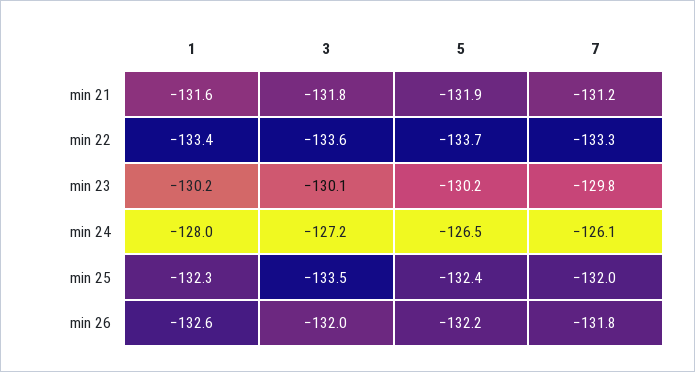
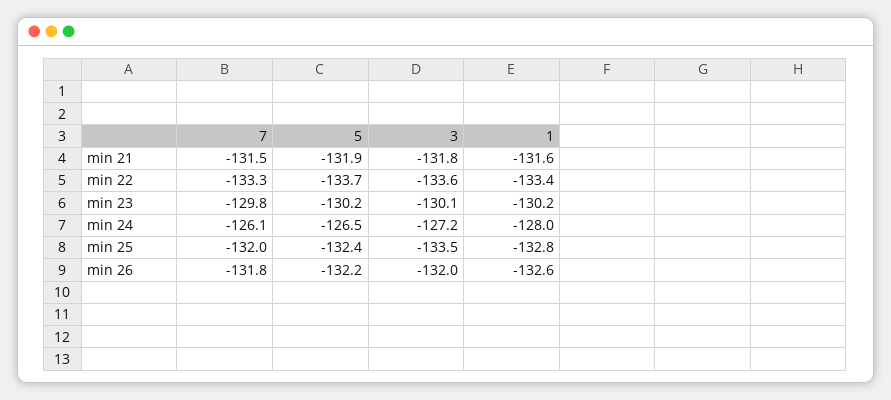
  {
    "1": {
      "min 21": -131.6,
      "min 22": -133.4,
      "min 23": -130.2,
      "min 24": -128,
-     "min 25": -132.3,
+     "min 25": -132.8,
      "min 26": -132.6
    },
    "3": {
      "min 21": -131.8,
      "min 22": -133.6,
      "min 23": -130.1,
      "min 24": -127.2,
      "min 25": -133.5,
      "min 26": -132
    },
    "5": {
      "min 21": -131.9,
      "min 22": -133.7,
      "min 23": -130.2,
      "min 24": -126.5,
      "min 25": -132.4,
      "min 26": -132.2
    },
    "7": {
-     "min 21": -131.2,
+     "min 21": -131.5,
      "min 22": -133.3,
      "min 23": -129.8,
      "min 24": -126.1,
      "min 25": -132,
      "min 26": -131.8
    }
  }

